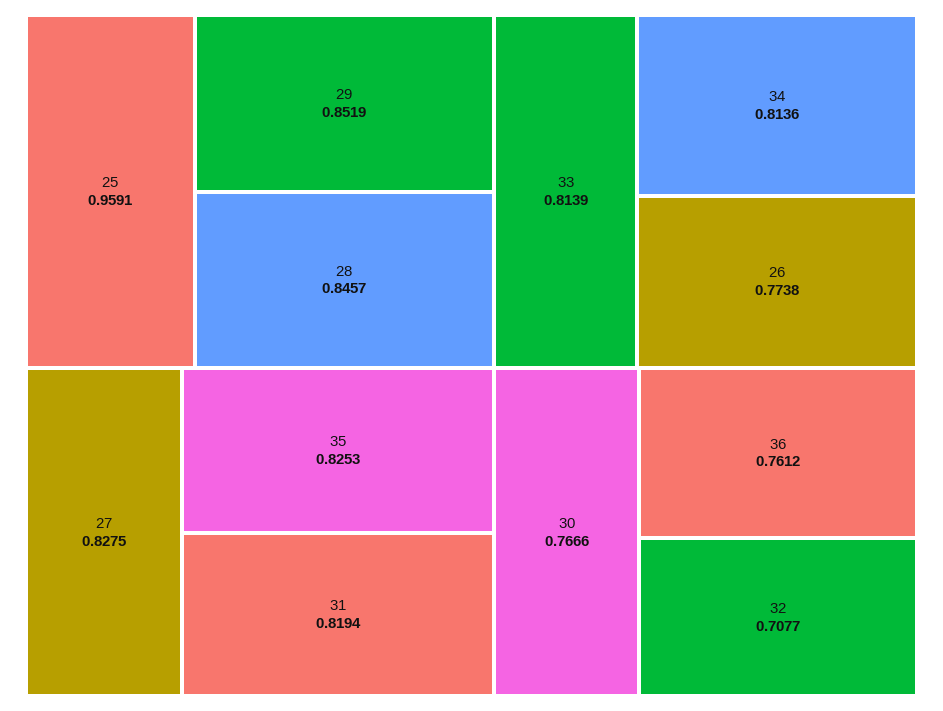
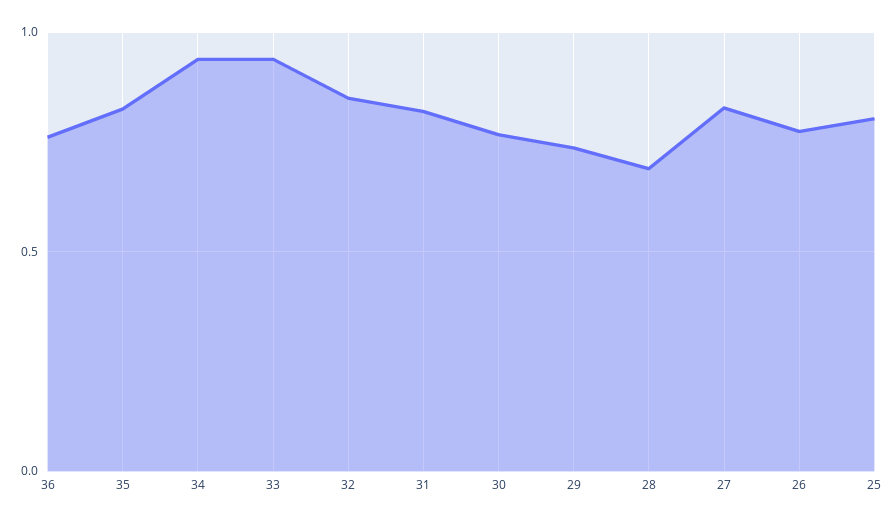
  {
-   "25": 0.9591,
+   "25": 0.8,
-   "29": 0.8519,
+   "29": 0.75,
-   "28": 0.8457,
+   "28": 0.7,
    "27": 0.8275,
    "35": 0.8253,
    "31": 0.8194,
-   "33": 0.8139,
+   "33": 0.95,
-   "34": 0.8136,
+   "34": 0.95,
    "26": 0.7738,
    "30": 0.7666,
    "36": 0.7612,
-   "32": 0.7077
+   "32": 0.85
  }

